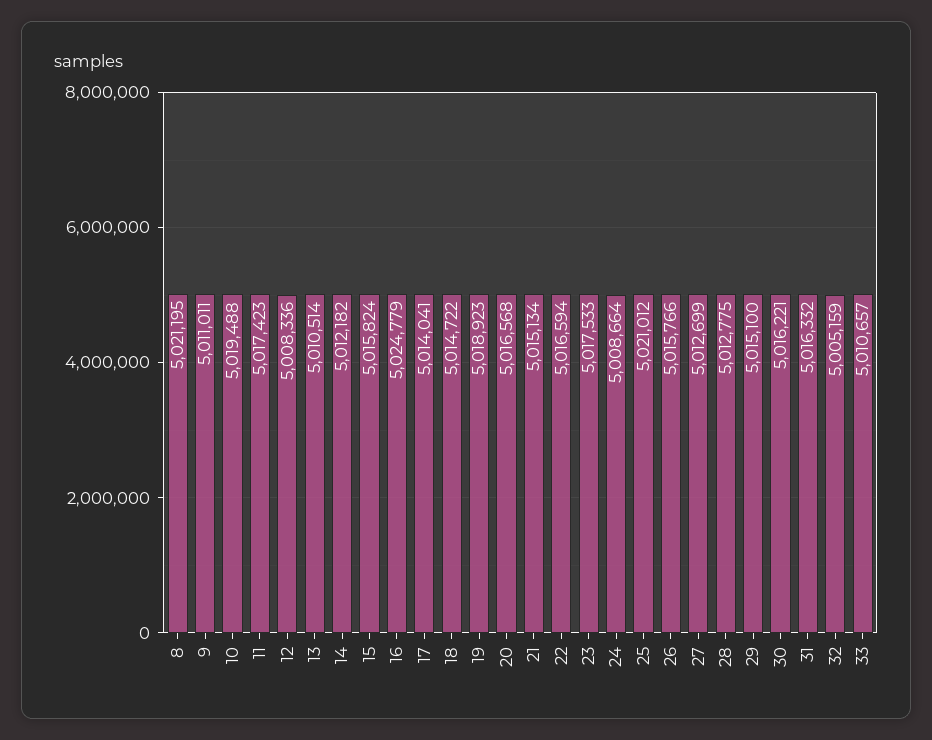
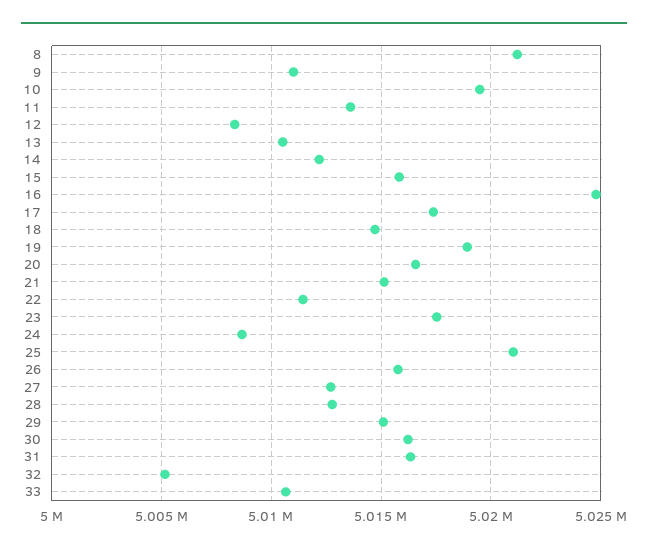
  {
    "8": 5021195,
    "9": 5011011,
    "10": 5019488,
-   "11": 5017423,
+   "11": 5013500,
    "12": 5008336,
    "13": 5010514,
    "14": 5012182,
    "15": 5015824,
    "16": 5024779,
-   "17": 5014041,
+   "17": 5017500,
    "18": 5014722,
    "19": 5018923,
    "20": 5016568,
    "21": 5015134,
-   "22": 5016594,
+   "22": 5011500,
    "23": 5017533,
    "24": 5008664,
    "25": 5021012,
    "26": 5015766,
    "27": 5012699,
    "28": 5012775,
    "29": 5015100,
    "30": 5016221,
    "31": 5016332,
    "32": 5005159,
    "33": 5010657
  }

